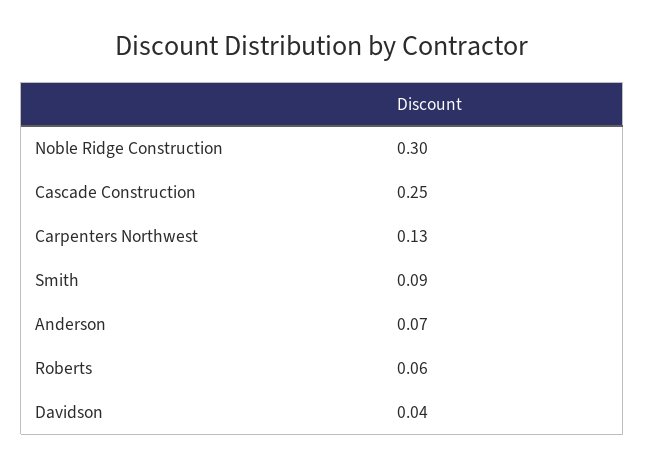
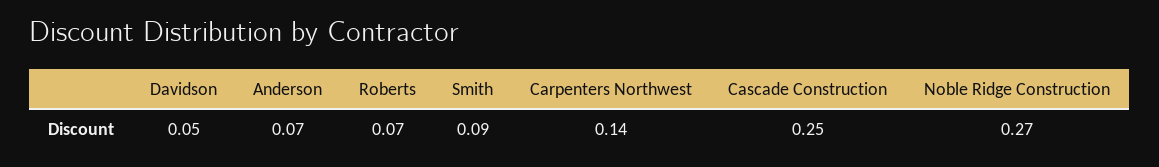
  {
-   "Noble Ridge Construction": 0.3,
+   "Noble Ridge Construction": 0.27,
    "Cascade Construction": 0.25,
-   "Carpenters Northwest": 0.13,
+   "Carpenters Northwest": 0.14,
    "Smith": 0.09,
    "Anderson": 0.07,
-   "Roberts": 0.06,
+   "Roberts": 0.07,
-   "Davidson": 0.04
+   "Davidson": 0.05
  }

